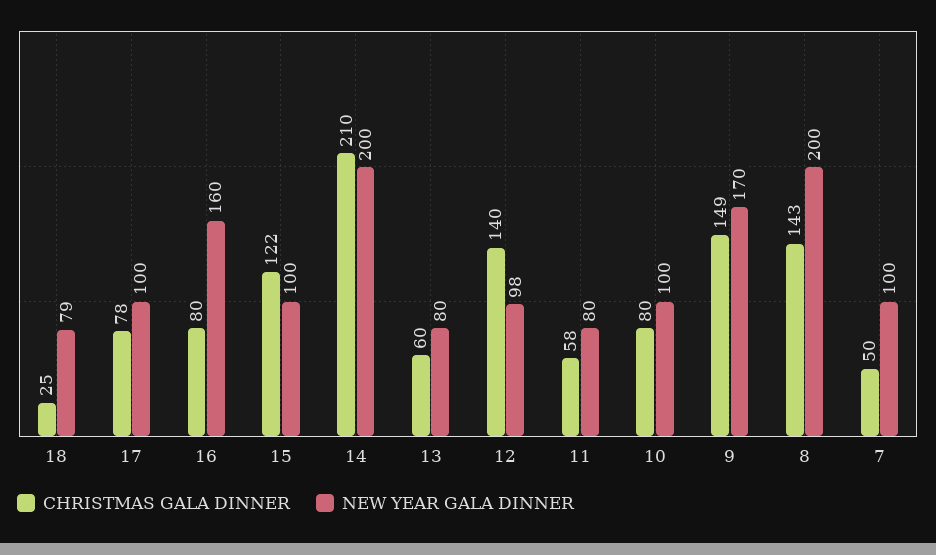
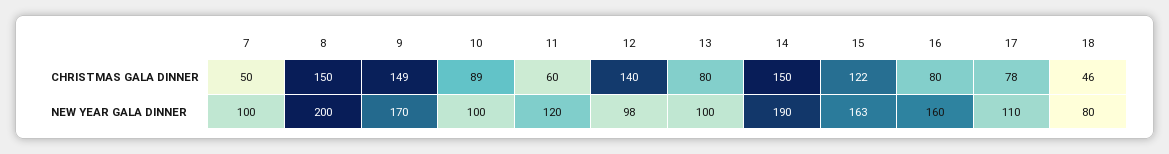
  {
    "CHRISTMAS GALA DINNER": {
-     "18": 25,
+     "18": 46,
      "17": 78,
      "16": 80,
      "15": 122,
-     "14": 210,
+     "14": 150,
-     "13": 60,
+     "13": 80,
      "12": 140,
-     "11": 58,
+     "11": 60,
-     "10": 80,
+     "10": 89,
      "9": 149,
-     "8": 143,
+     "8": 150,
      "7": 50
    },
    "NEW YEAR GALA DINNER": {
-     "18": 79,
+     "18": 80,
-     "17": 100,
+     "17": 110,
      "16": 160,
-     "15": 100,
+     "15": 163,
-     "14": 200,
+     "14": 190,
-     "13": 80,
+     "13": 100,
      "12": 98,
-     "11": 80,
+     "11": 120,
      "10": 100,
      "9": 170,
      "8": 200,
      "7": 100
    }
  }

